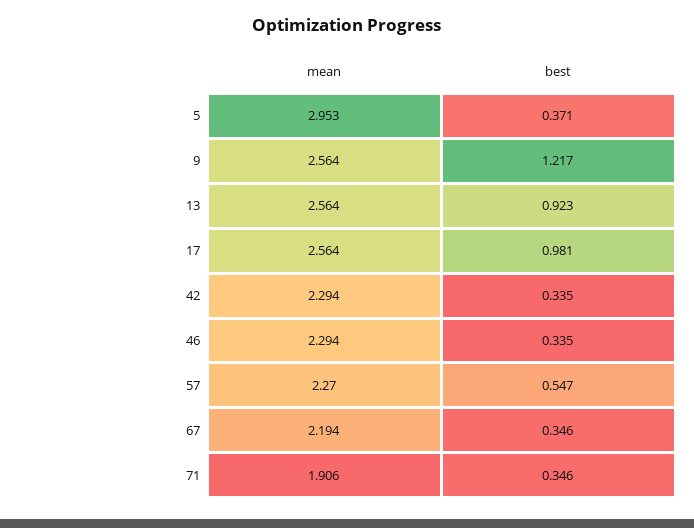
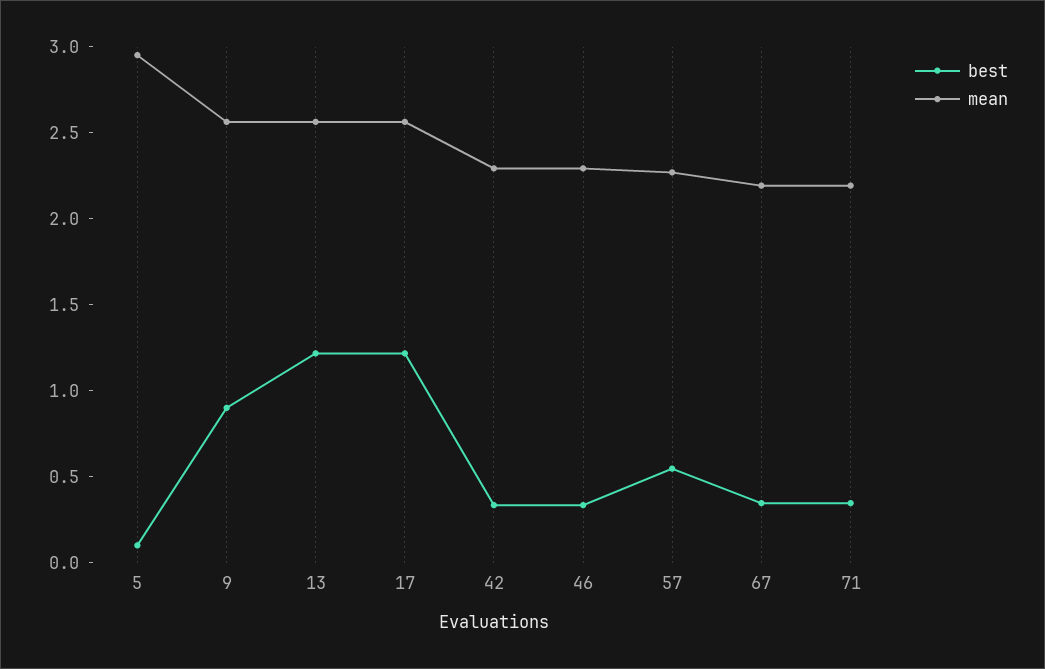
  {
    "mean": {
      "5": 2.953,
      "9": 2.564,
      "13": 2.564,
      "17": 2.564,
      "42": 2.294,
      "46": 2.294,
      "57": 2.27,
      "67": 2.194,
-     "71": 1.906
+     "71": 2.2
    },
    "best": {
-     "5": 0.371,
+     "5": 0.1,
-     "9": 1.217,
+     "9": 0.9,
-     "13": 0.923,
+     "13": 1.2,
-     "17": 0.981,
+     "17": 1.2,
      "42": 0.335,
      "46": 0.335,
      "57": 0.547,
      "67": 0.346,
      "71": 0.346
    }
  }

